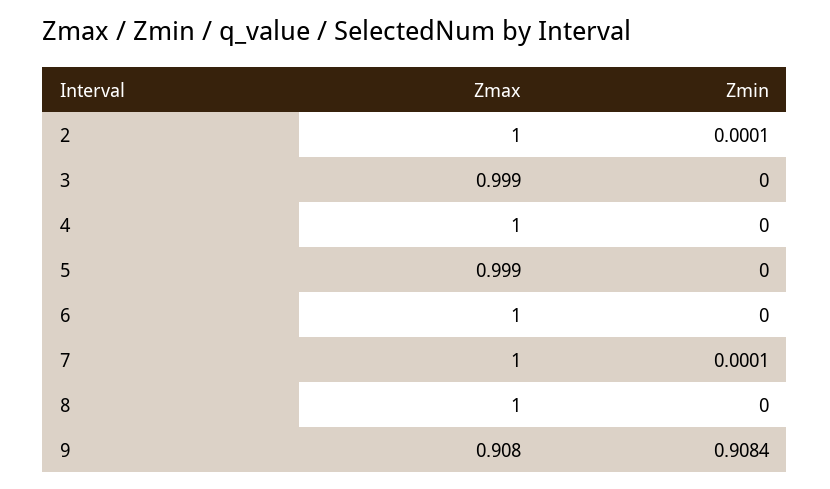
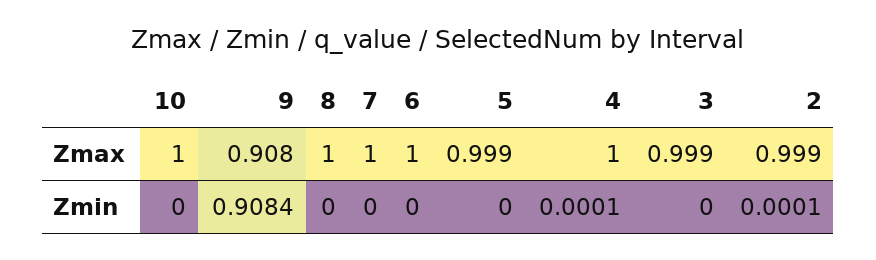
  {
    "Zmax": {
-     "2": 1,
+     "2": 0.999,
      "3": 0.999,
      "4": 1,
      "5": 0.999,
      "6": 1,
      "7": 1,
      "8": 1,
-     "9": 0.908
+     "9": 0.908,
+     "10": 1
    },
    "Zmin": {
      "2": 0.0001,
      "3": 0,
-     "4": 0,
+     "4": 0.0001,
      "5": 0,
      "6": 0,
-     "7": 0.0001,
+     "7": 0,
      "8": 0,
-     "9": 0.9084
+     "9": 0.9084,
+     "10": 0
    }
  }

